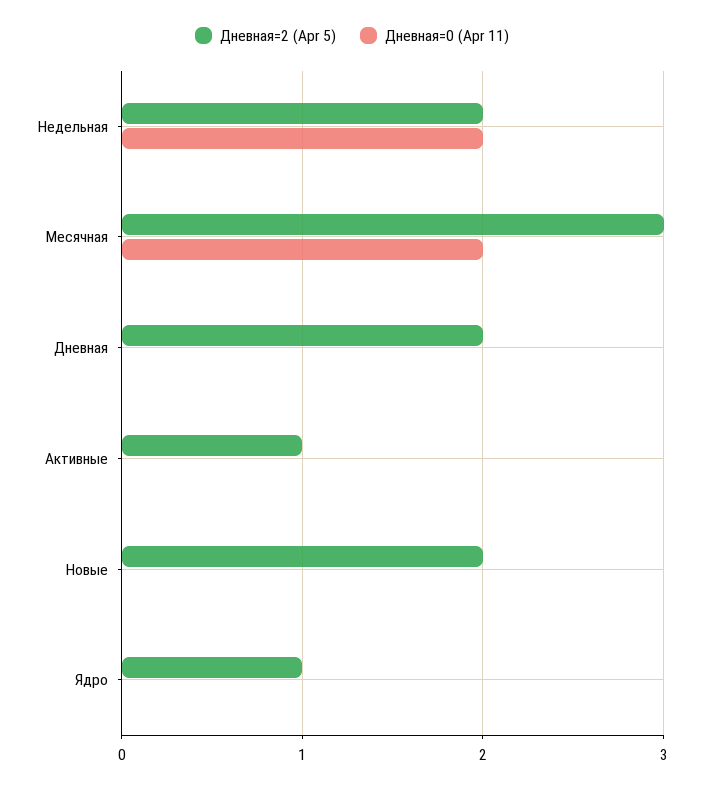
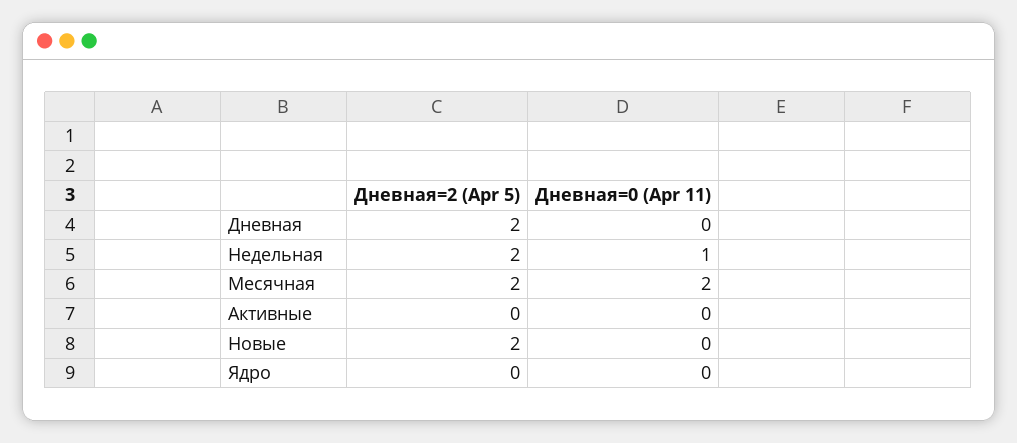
  {
    "Дневная=2 (Apr 5)": {
      "Недельная": 2,
-     "Месячная": 3,
+     "Месячная": 2,
      "Дневная": 2,
-     "Активные": 1,
+     "Активные": 0,
      "Новые": 2,
-     "Ядро": 1
+     "Ядро": 0
    },
    "Дневная=0 (Apr 11)": {
-     "Недельная": 2,
+     "Недельная": 1,
      "Месячная": 2,
      "Дневная": 0,
      "Активные": 0,
      "Новые": 0,
      "Ядро": 0
    }
  }

